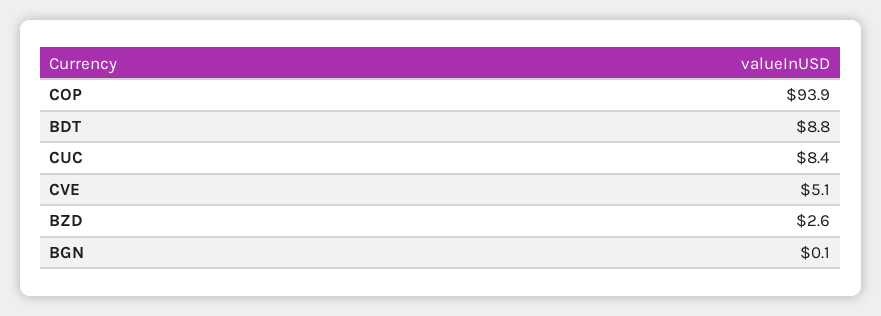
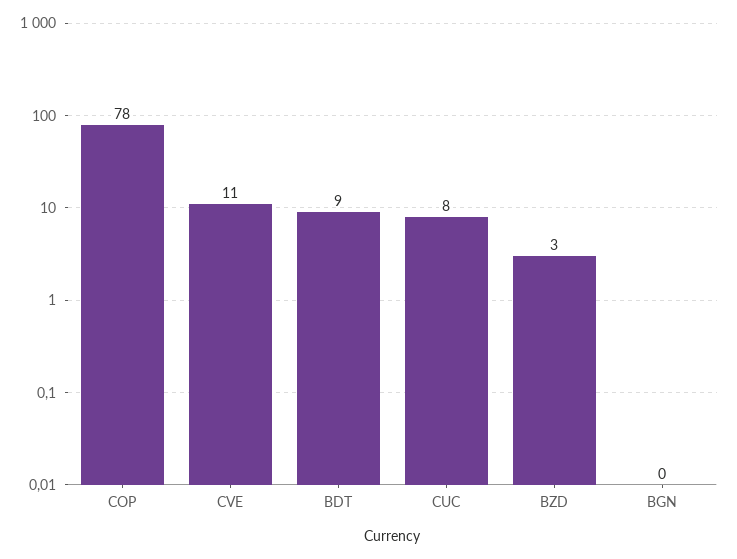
  {
-   "COP": 93.9,
+   "COP": 78,
    "BDT": 8.8,
    "CUC": 8.4,
-   "CVE": 5.1,
+   "CVE": 11,
    "BZD": 2.6,
    "BGN": 0.1
  }

